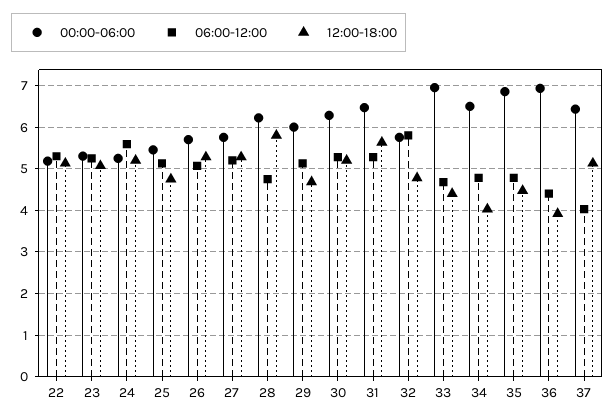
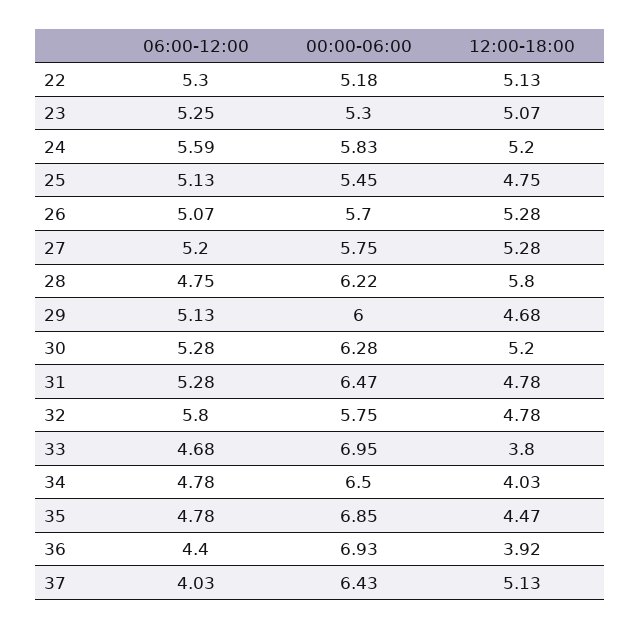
  {
    "00:00-06:00": {
      "22": 5.18,
      "23": 5.3,
-     "24": 5.2,
+     "24": 5.83,
      "25": 5.45,
      "26": 5.7,
      "27": 5.75,
      "28": 6.22,
      "29": 6,
      "30": 6.28,
      "31": 6.47,
      "32": 5.75,
      "33": 6.95,
      "34": 6.5,
      "35": 6.85,
      "36": 6.93,
      "37": 6.43
    },
    "06:00-12:00": {
      "22": 5.3,
      "23": 5.25,
      "24": 5.59,
      "25": 5.13,
      "26": 5.07,
      "27": 5.2,
      "28": 4.75,
      "29": 5.13,
      "30": 5.28,
      "31": 5.28,
      "32": 5.8,
      "33": 4.68,
      "34": 4.78,
      "35": 4.78,
      "36": 4.4,
      "37": 4.03
    },
    "12:00-18:00": {
      "22": 5.13,
      "23": 5.07,
      "24": 5.2,
      "25": 4.75,
      "26": 5.28,
      "27": 5.28,
      "28": 5.8,
      "29": 4.68,
      "30": 5.2,
-     "31": 5.6,
+     "31": 4.78,
      "32": 4.78,
-     "33": 4.4,
+     "33": 3.8,
      "34": 4.03,
      "35": 4.47,
      "36": 3.92,
      "37": 5.13
    }
  }

